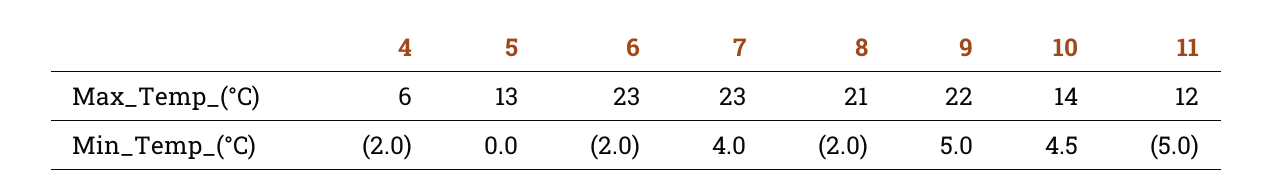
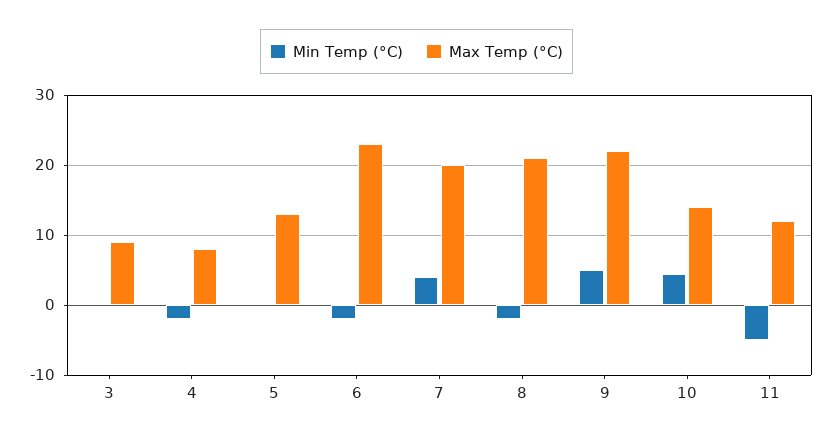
  {
    "Max_Temp_(°C)": {
-     "4": 6,
+     "4": 8,
      "5": 13,
      "6": 23,
-     "7": 23,
+     "7": 20,
      "8": 21,
      "9": 22,
      "10": 14,
-     "11": 12
+     "11": 12,
+     "3": 9
    },
    "Min_Temp_(°C)": {
      "4": -2,
      "5": 0,
      "6": -2,
      "7": 4,
      "8": -2,
      "9": 5,
      "10": 4.5,
-     "11": -5
+     "11": -5,
+     "3": 0
    }
  }

